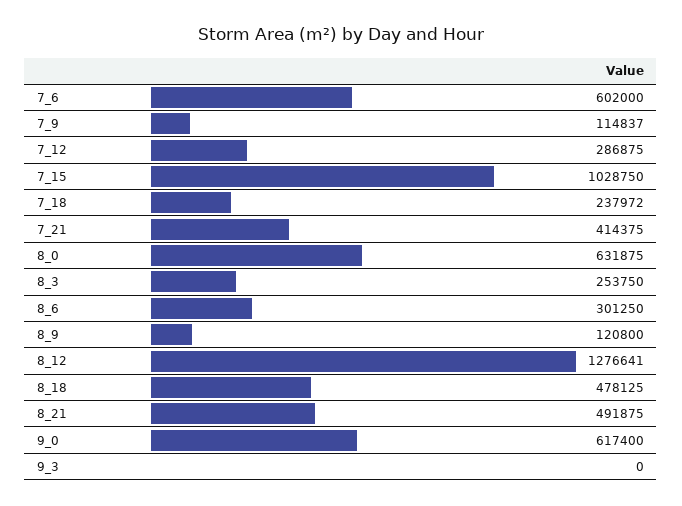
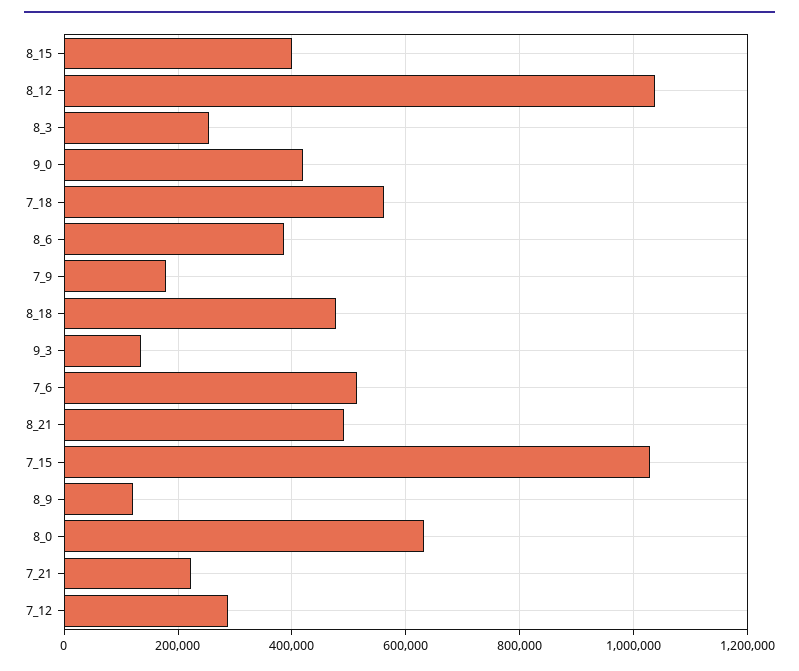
  {
-   "7_6": 602000,
+   "7_6": 520000,
-   "7_9": 114837,
+   "7_9": 180000,
    "7_12": 286875,
    "7_15": 1028750,
-   "7_18": 237972,
+   "7_18": 560000,
-   "7_21": 414375,
+   "7_21": 220000,
    "8_0": 631875,
    "8_3": 253750,
-   "8_6": 301250,
+   "8_6": 380000,
    "8_9": 120800,
-   "8_12": 1276641,
+   "8_12": 1040000,
    "8_18": 478125,
    "8_21": 491875,
-   "9_0": 617400,
+   "9_0": 420000,
-   "9_3": 0
+   "9_3": 140000,
+   "8_15": 400000
  }

